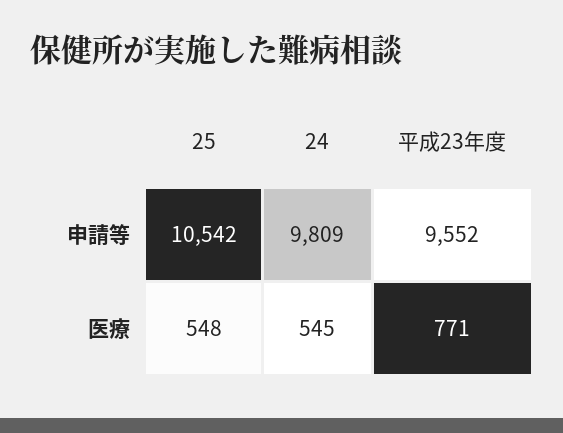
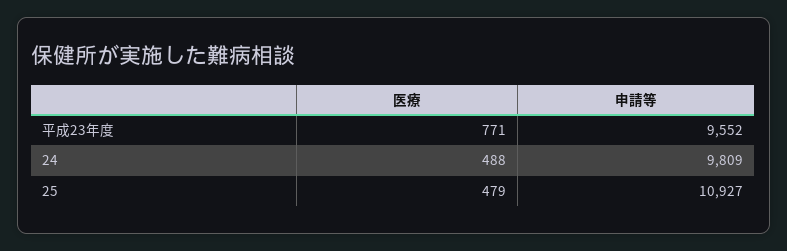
  {
    "25": {
-     "申請等": 10542,
+     "申請等": 10927,
-     "医療": 548
+     "医療": 479
    },
    "24": {
      "申請等": 9809,
-     "医療": 545
+     "医療": 488
    },
    "平成23年度": {
      "申請等": 9552,
      "医療": 771
    }
  }

